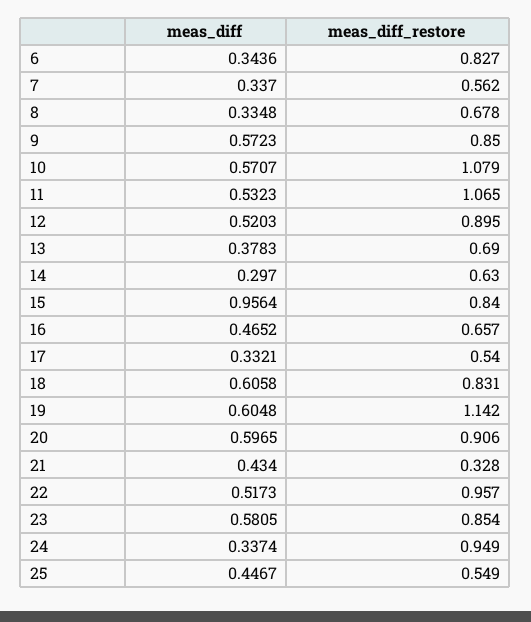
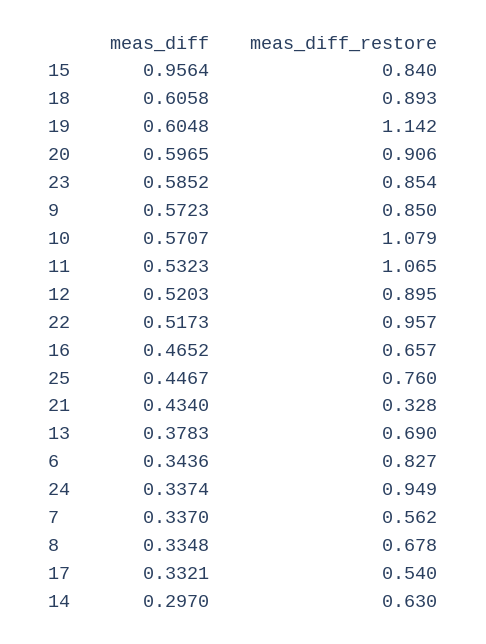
  {
    "meas_diff": {
      "6": 0.3436,
      "7": 0.337,
      "8": 0.3348,
      "9": 0.5723,
      "10": 0.5707,
      "11": 0.5323,
      "12": 0.5203,
      "13": 0.3783,
      "14": 0.297,
      "15": 0.9564,
      "16": 0.4652,
      "17": 0.3321,
      "18": 0.6058,
      "19": 0.6048,
      "20": 0.5965,
      "21": 0.434,
      "22": 0.5173,
-     "23": 0.5805,
+     "23": 0.5852,
      "24": 0.3374,
      "25": 0.4467
    },
    "meas_diff_restore": {
      "6": 0.827,
      "7": 0.562,
      "8": 0.678,
      "9": 0.85,
      "10": 1.079,
      "11": 1.065,
      "12": 0.895,
      "13": 0.69,
      "14": 0.63,
      "15": 0.84,
      "16": 0.657,
      "17": 0.54,
-     "18": 0.831,
+     "18": 0.893,
      "19": 1.142,
      "20": 0.906,
      "21": 0.328,
      "22": 0.957,
      "23": 0.854,
      "24": 0.949,
-     "25": 0.549
+     "25": 0.76
    }
  }

